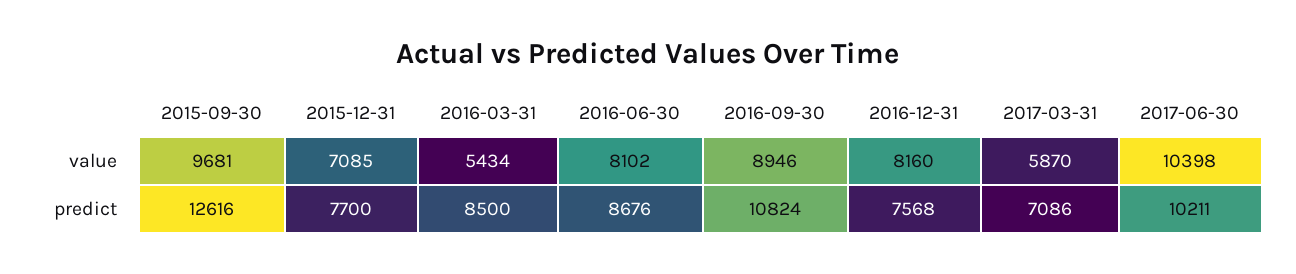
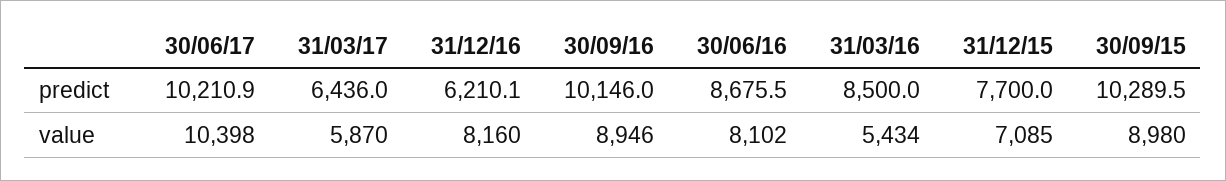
  {
    "2015-09-30": {
-     "value": 9681,
+     "value": 8980,
-     "predict": 12616
+     "predict": 10289.5
    },
    "2015-12-31": {
      "value": 7085,
      "predict": 7700
    },
    "2016-03-31": {
      "value": 5434,
      "predict": 8500
    },
    "2016-06-30": {
      "value": 8102,
      "predict": 8675.5
    },
    "2016-09-30": {
      "value": 8946,
-     "predict": 10824
+     "predict": 10146
    },
    "2016-12-31": {
      "value": 8160,
-     "predict": 7568
+     "predict": 6210.1
    },
    "2017-03-31": {
      "value": 5870,
-     "predict": 7086
+     "predict": 6436
    },
    "2017-06-30": {
      "value": 10398,
      "predict": 10210.9
    }
  }

